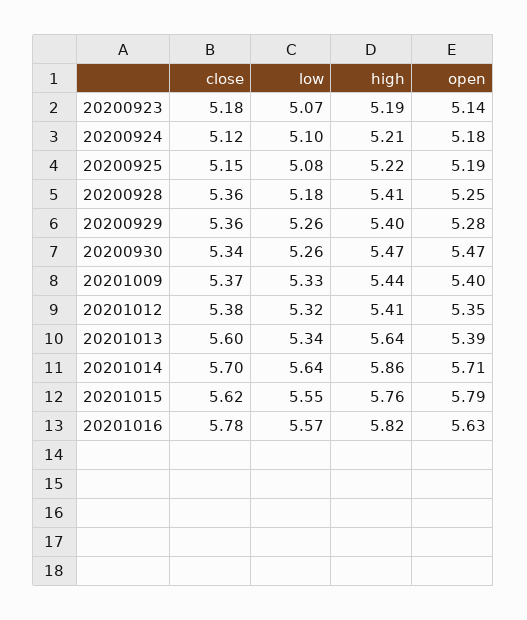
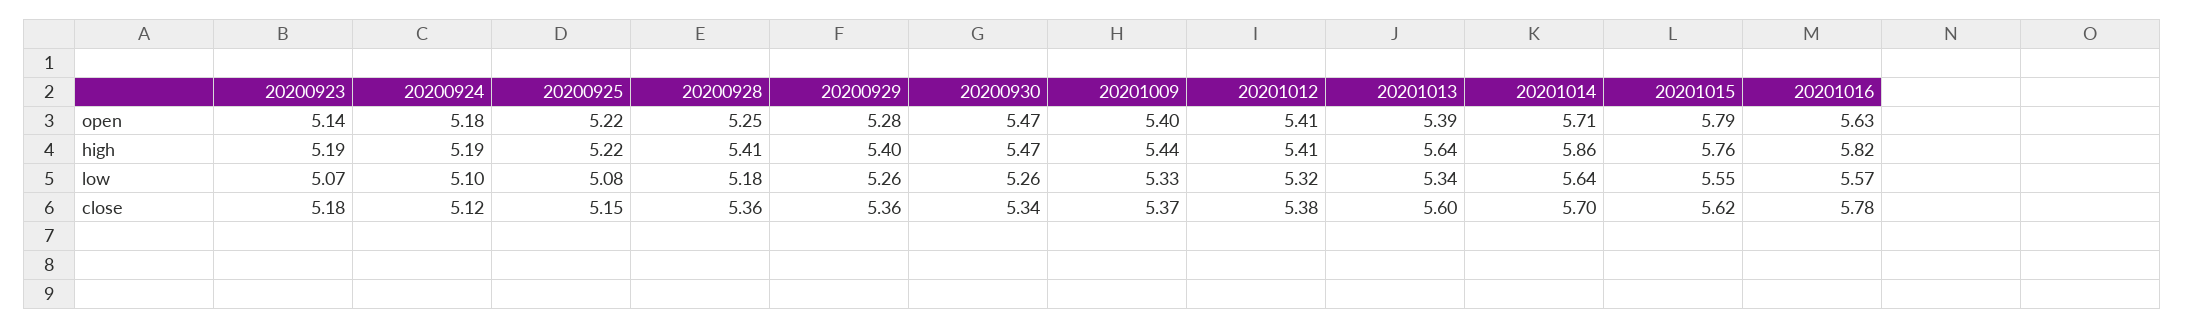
  {
    "close": {
      "20200923": 5.18,
      "20200924": 5.12,
      "20200925": 5.15,
      "20200928": 5.36,
      "20200929": 5.36,
      "20200930": 5.34,
      "20201009": 5.37,
      "20201012": 5.38,
      "20201013": 5.6,
      "20201014": 5.7,
      "20201015": 5.62,
      "20201016": 5.78
    },
    "low": {
      "20200923": 5.07,
      "20200924": 5.1,
      "20200925": 5.08,
      "20200928": 5.18,
      "20200929": 5.26,
      "20200930": 5.26,
      "20201009": 5.33,
      "20201012": 5.32,
      "20201013": 5.34,
      "20201014": 5.64,
      "20201015": 5.55,
      "20201016": 5.57
    },
    "high": {
      "20200923": 5.19,
-     "20200924": 5.21,
+     "20200924": 5.19,
      "20200925": 5.22,
      "20200928": 5.41,
      "20200929": 5.4,
      "20200930": 5.47,
      "20201009": 5.44,
      "20201012": 5.41,
      "20201013": 5.64,
      "20201014": 5.86,
      "20201015": 5.76,
      "20201016": 5.82
    },
    "open": {
      "20200923": 5.14,
      "20200924": 5.18,
-     "20200925": 5.19,
+     "20200925": 5.22,
      "20200928": 5.25,
      "20200929": 5.28,
      "20200930": 5.47,
      "20201009": 5.4,
-     "20201012": 5.35,
+     "20201012": 5.41,
      "20201013": 5.39,
      "20201014": 5.71,
      "20201015": 5.79,
      "20201016": 5.63
    }
  }

